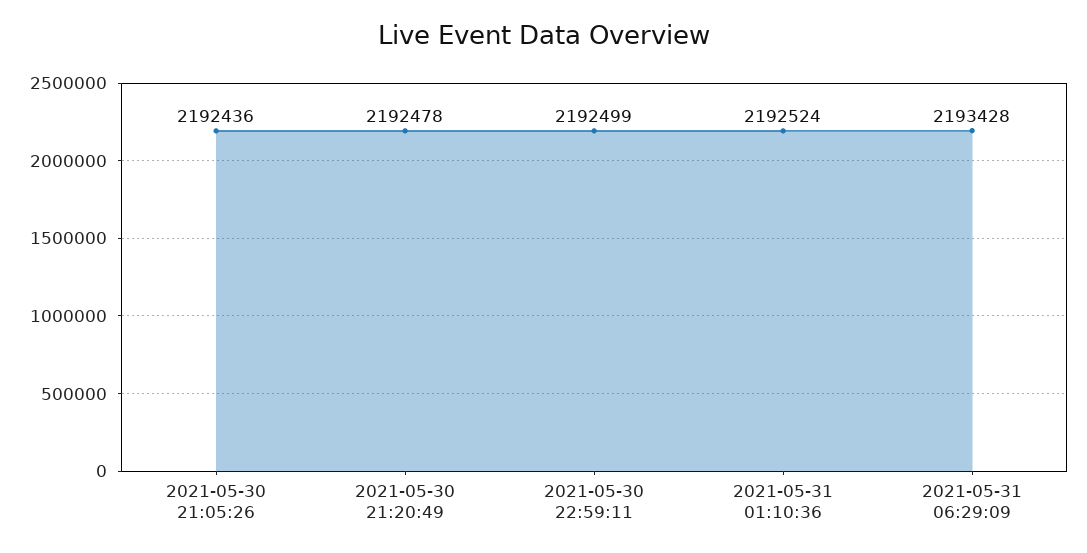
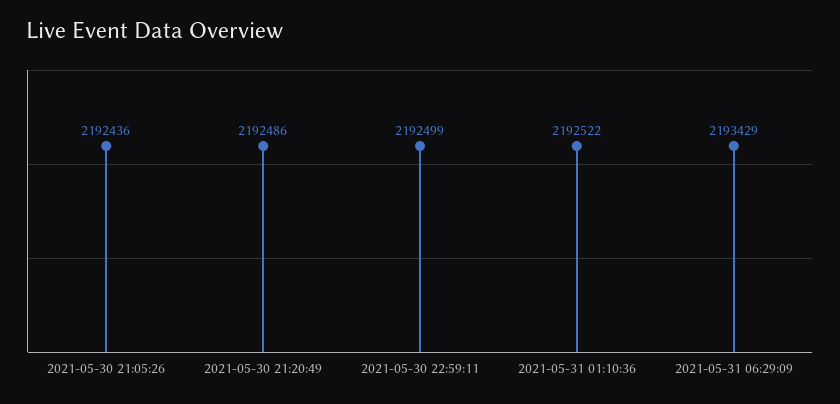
  {
    "2021-05-30 21:05:26": 2192436,
-   "2021-05-30 21:20:49": 2192478,
+   "2021-05-30 21:20:49": 2192486,
    "2021-05-30 22:59:11": 2192499,
-   "2021-05-31 01:10:36": 2192524,
+   "2021-05-31 01:10:36": 2192522,
-   "2021-05-31 06:29:09": 2193428
+   "2021-05-31 06:29:09": 2193429
  }

